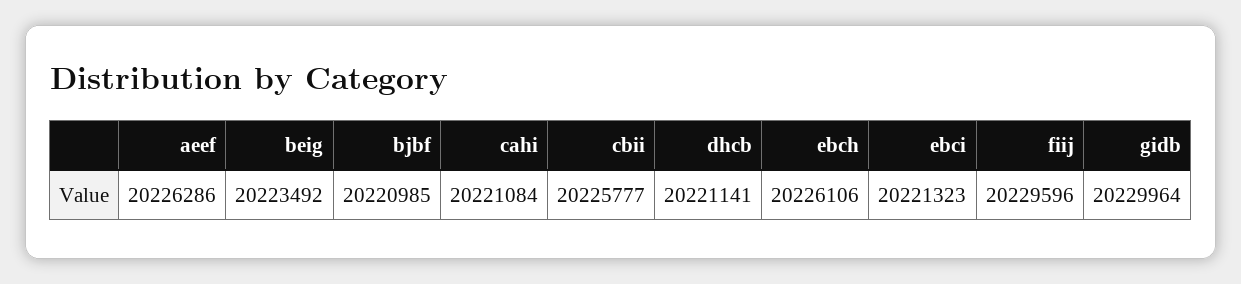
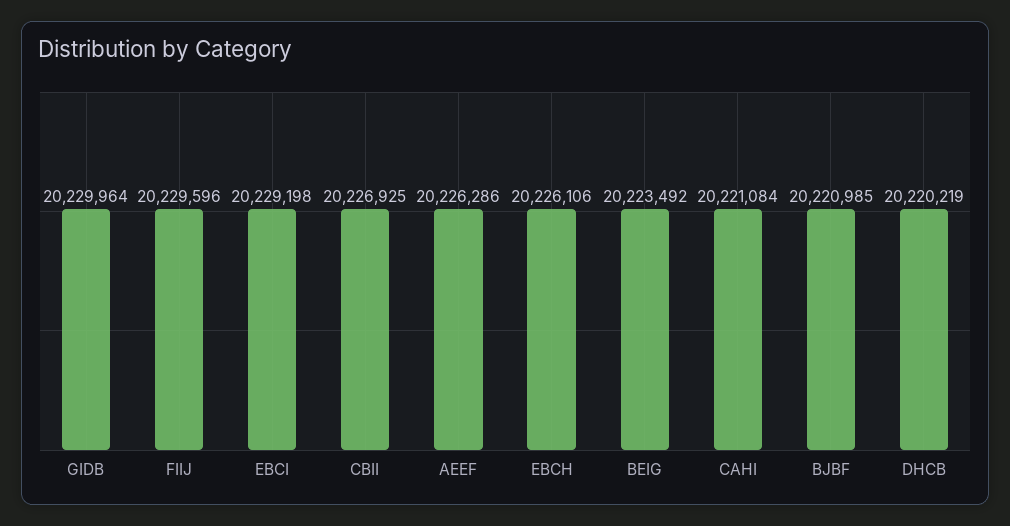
  {
    "aeef": 20226286,
    "beig": 20223492,
    "bjbf": 20220985,
    "cahi": 20221084,
-   "cbii": 20225777,
+   "cbii": 20226925,
-   "dhcb": 20221141,
+   "dhcb": 20220219,
    "ebch": 20226106,
-   "ebci": 20221323,
+   "ebci": 20229198,
    "fiij": 20229596,
    "gidb": 20229964
  }

